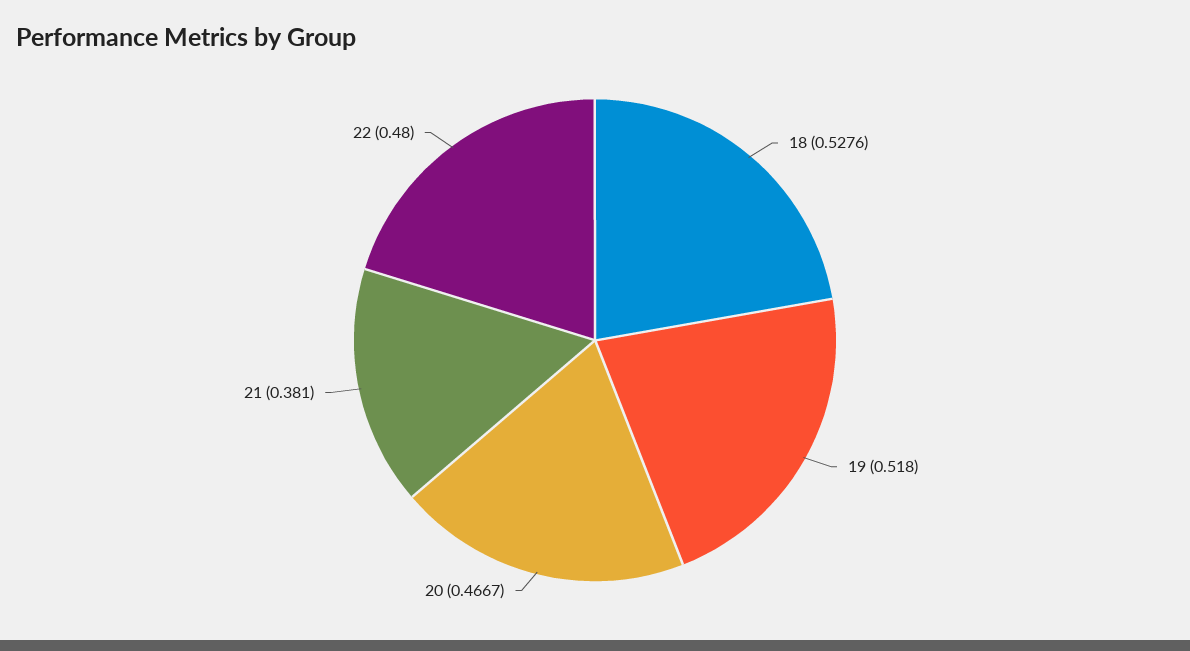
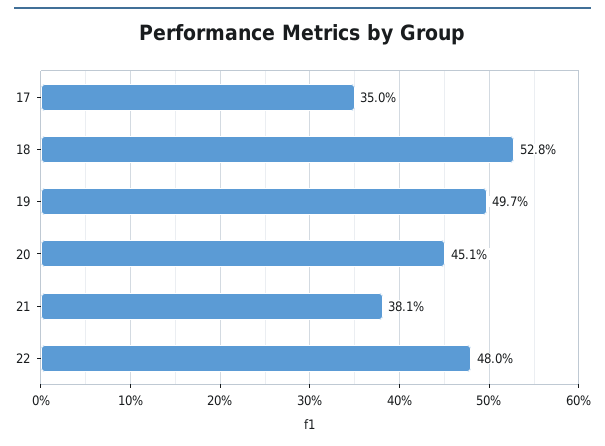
  {
    "18": 0.5276,
-   "19": 0.518,
+   "19": 0.497,
-   "20": 0.4667,
+   "20": 0.451,
    "21": 0.381,
-   "22": 0.48
+   "22": 0.48,
+   "17": 0.35
  }

